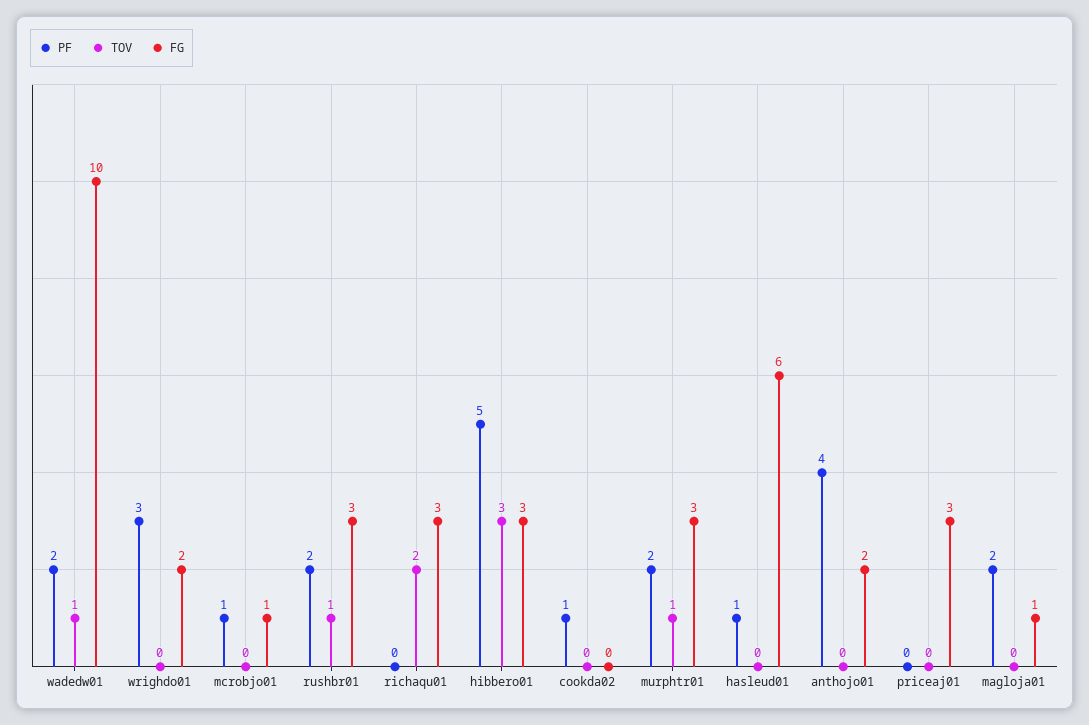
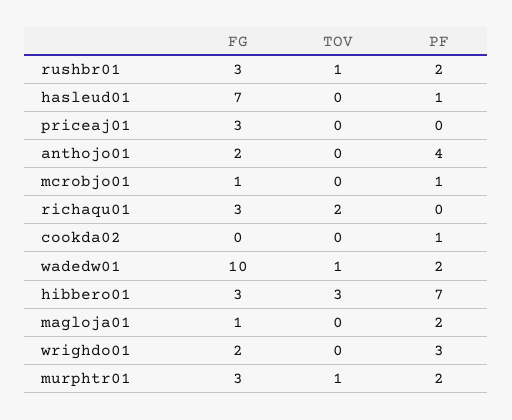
  {
    "PF": {
      "wadedw01": 2,
      "wrighdo01": 3,
      "mcrobjo01": 1,
      "rushbr01": 2,
      "richaqu01": 0,
-     "hibbero01": 5,
+     "hibbero01": 7,
      "cookda02": 1,
      "murphtr01": 2,
      "hasleud01": 1,
      "anthojo01": 4,
      "priceaj01": 0,
      "magloja01": 2
    },
    "TOV": {
      "wadedw01": 1,
      "wrighdo01": 0,
      "mcrobjo01": 0,
      "rushbr01": 1,
      "richaqu01": 2,
      "hibbero01": 3,
      "cookda02": 0,
      "murphtr01": 1,
      "hasleud01": 0,
      "anthojo01": 0,
      "priceaj01": 0,
      "magloja01": 0
    },
    "FG": {
      "wadedw01": 10,
      "wrighdo01": 2,
      "mcrobjo01": 1,
      "rushbr01": 3,
      "richaqu01": 3,
      "hibbero01": 3,
      "cookda02": 0,
      "murphtr01": 3,
-     "hasleud01": 6,
+     "hasleud01": 7,
      "anthojo01": 2,
      "priceaj01": 3,
      "magloja01": 1
    }
  }

